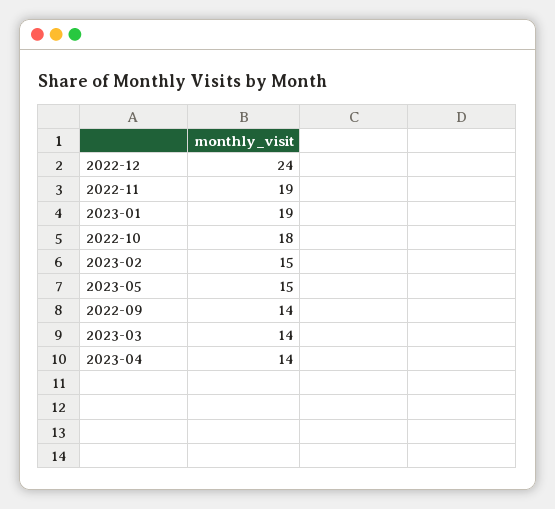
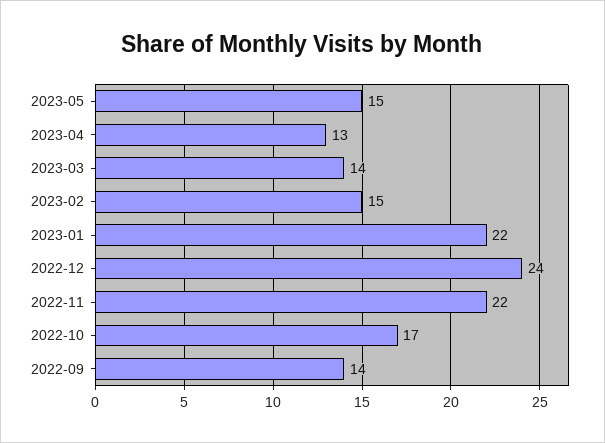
  {
    "2022-12": 24,
-   "2022-11": 19,
+   "2022-11": 22,
-   "2023-01": 19,
+   "2023-01": 22,
-   "2022-10": 18,
+   "2022-10": 17,
    "2023-02": 15,
    "2023-05": 15,
    "2022-09": 14,
    "2023-03": 14,
-   "2023-04": 14
+   "2023-04": 13
  }

